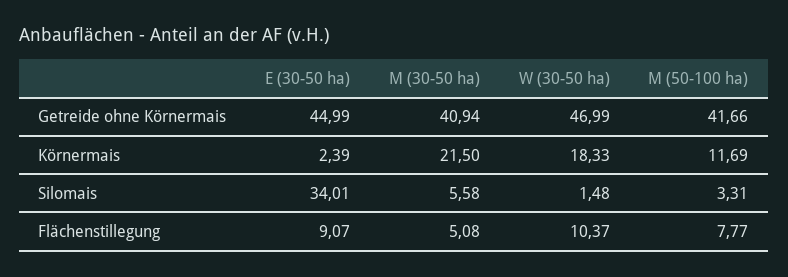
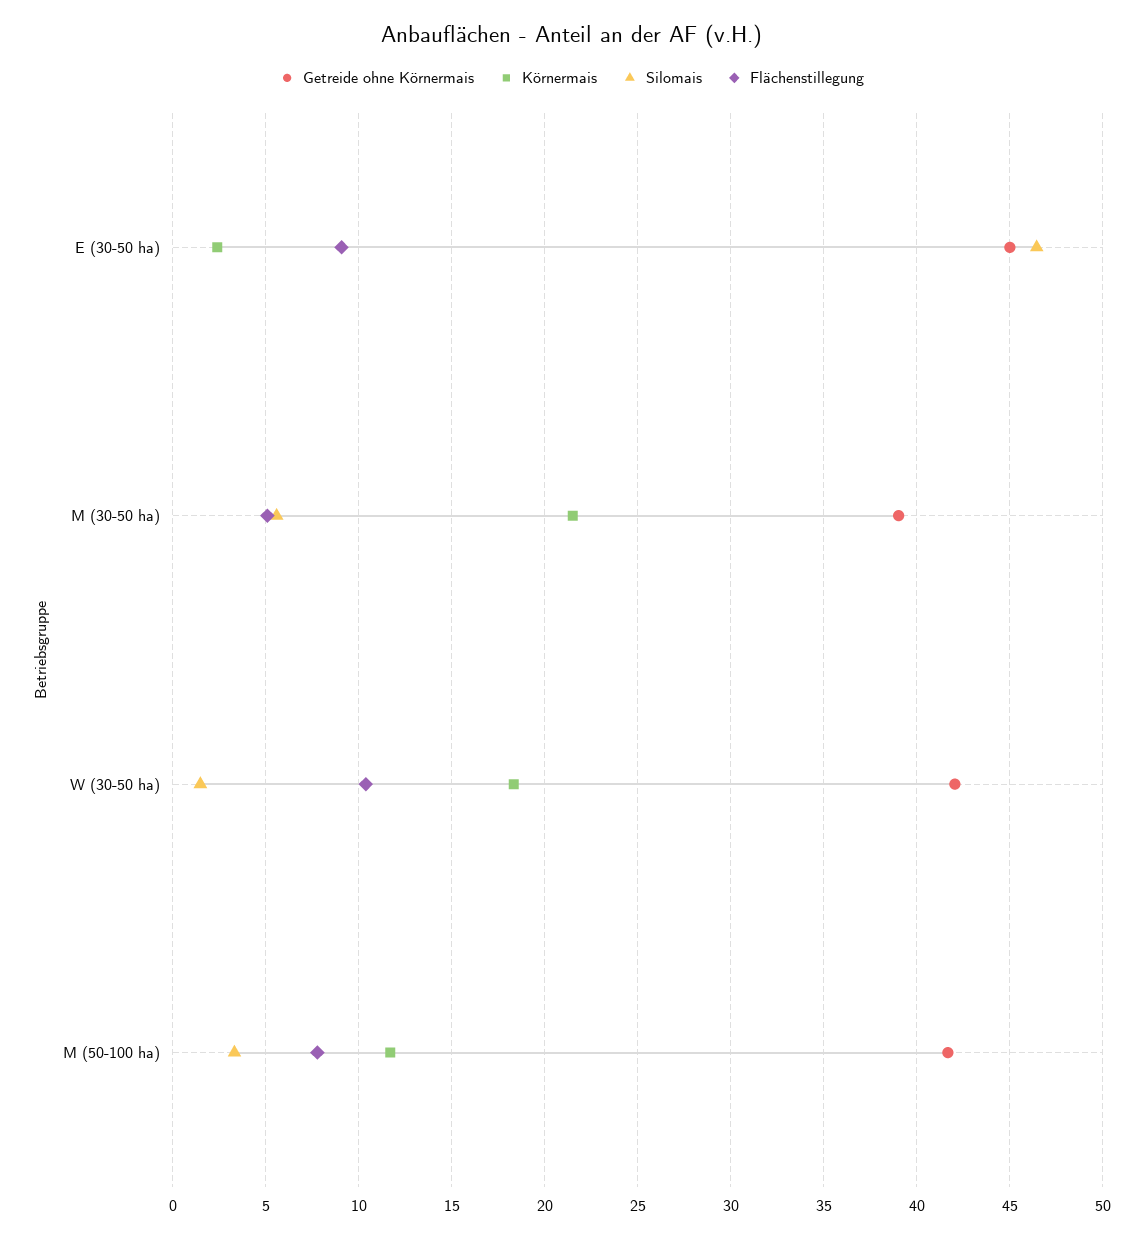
  {
    "Getreide ohne Körnermais": {
      "E (30-50 ha)": 44.99,
-     "M (30-50 ha)": 40.94,
+     "M (30-50 ha)": 39,
-     "W (30-50 ha)": 46.99,
+     "W (30-50 ha)": 42,
      "M (50-100 ha)": 41.66
    },
    "Körnermais": {
      "E (30-50 ha)": 2.39,
      "M (30-50 ha)": 21.5,
      "W (30-50 ha)": 18.33,
      "M (50-100 ha)": 11.69
    },
    "Silomais": {
-     "E (30-50 ha)": 34.01,
+     "E (30-50 ha)": 46.5,
      "M (30-50 ha)": 5.58,
      "W (30-50 ha)": 1.48,
      "M (50-100 ha)": 3.31
    },
    "Flächenstillegung": {
      "E (30-50 ha)": 9.07,
      "M (30-50 ha)": 5.08,
      "W (30-50 ha)": 10.37,
      "M (50-100 ha)": 7.77
    }
  }

